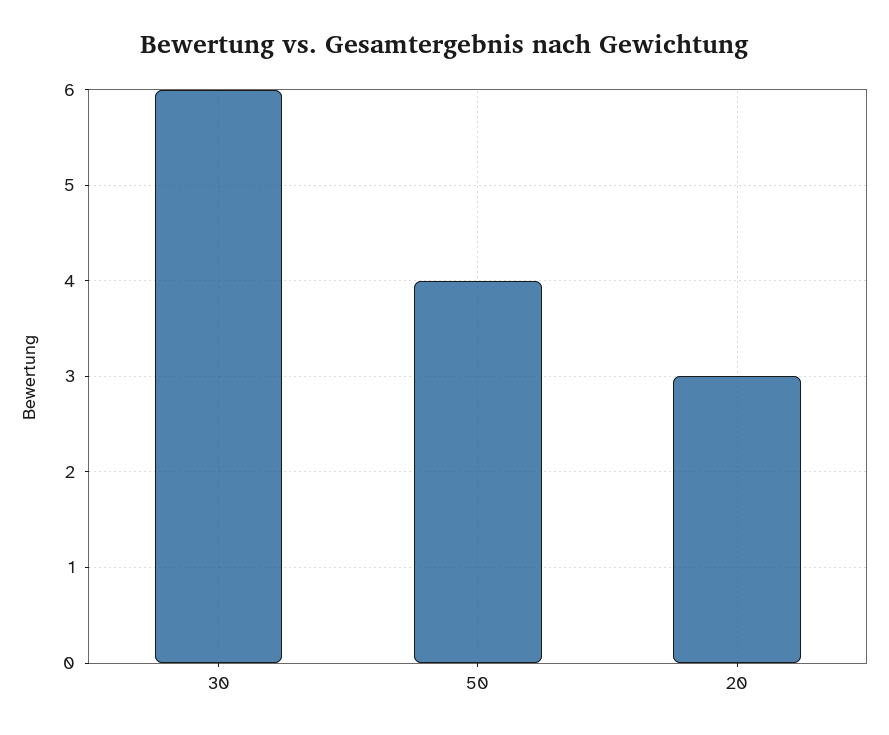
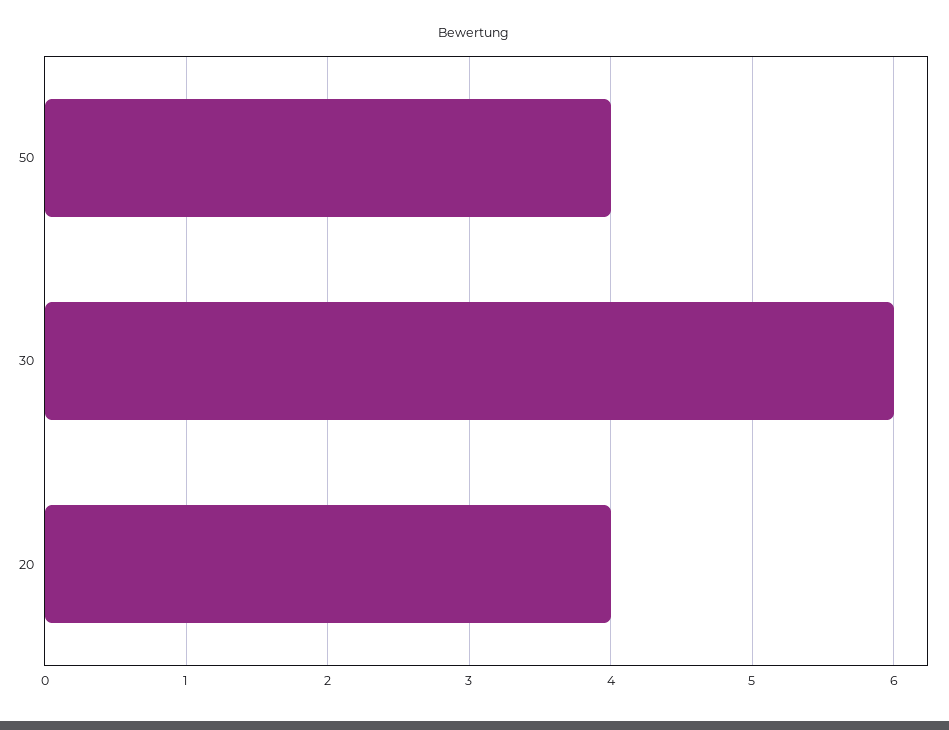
  {
    "30": 6,
    "50": 4,
-   "20": 3
+   "20": 4
  }

